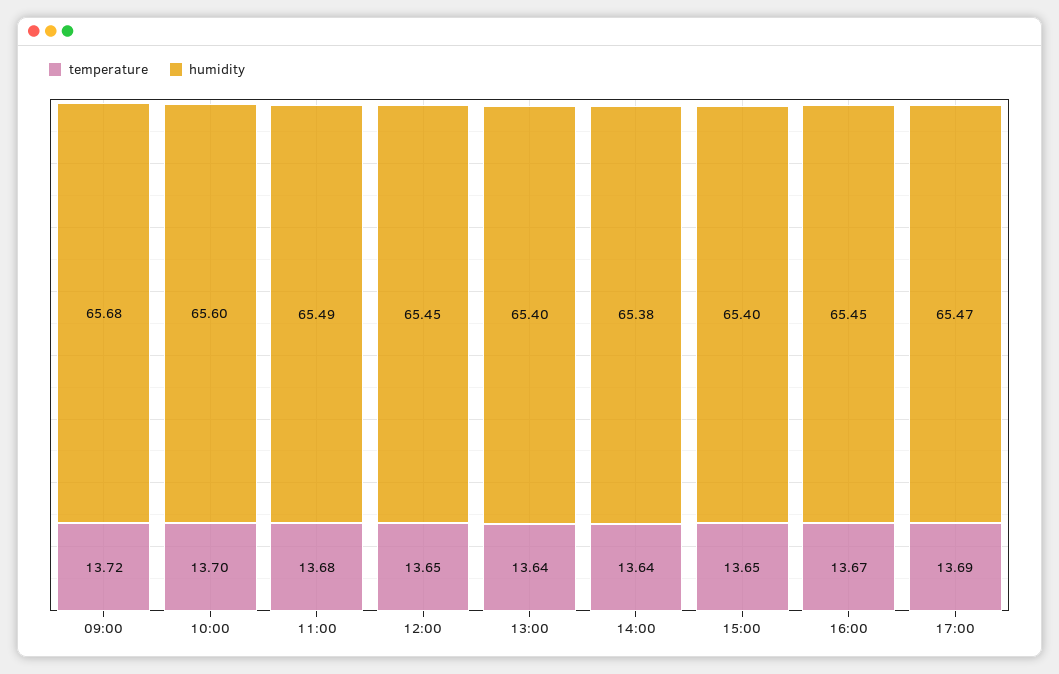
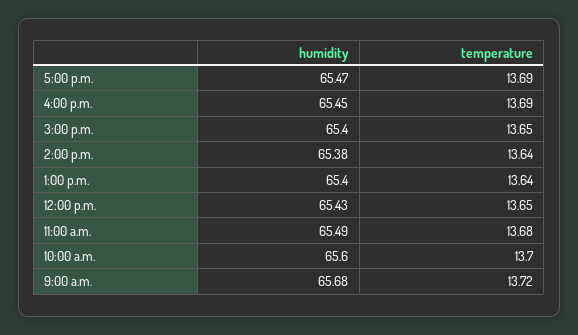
  {
    "temperature": {
      "09:00": 13.72,
      "10:00": 13.7,
      "11:00": 13.68,
      "12:00": 13.65,
      "13:00": 13.64,
      "14:00": 13.64,
      "15:00": 13.65,
-     "16:00": 13.67,
+     "16:00": 13.69,
      "17:00": 13.69
    },
    "humidity": {
      "09:00": 65.68,
      "10:00": 65.6,
      "11:00": 65.49,
-     "12:00": 65.45,
+     "12:00": 65.43,
      "13:00": 65.4,
      "14:00": 65.38,
      "15:00": 65.4,
      "16:00": 65.45,
      "17:00": 65.47
    }
  }

